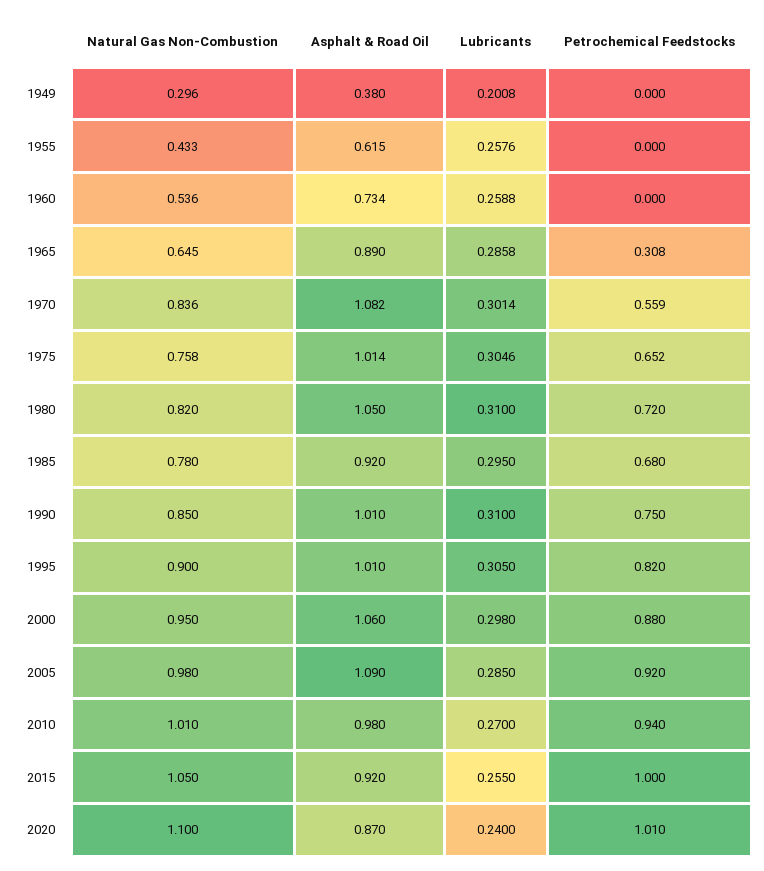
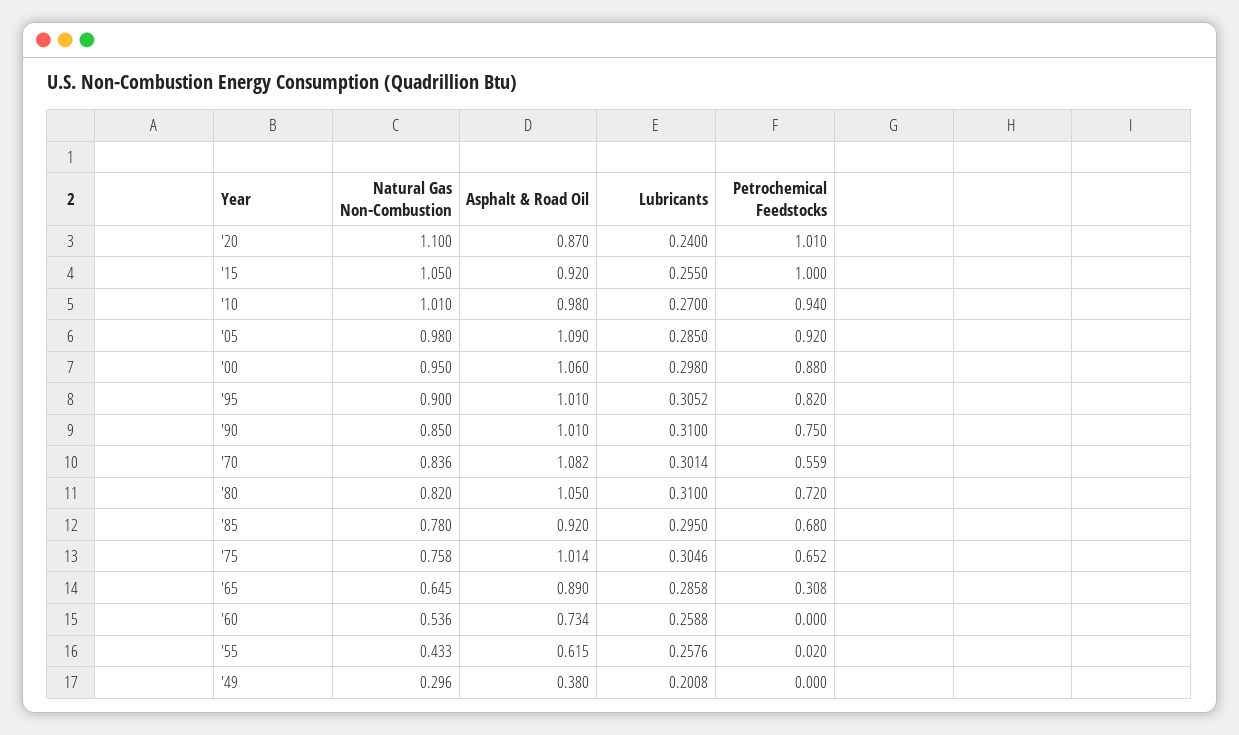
  {
    "Natural Gas Non-Combustion": {
      "1949": 0.296,
      "1955": 0.433,
      "1960": 0.536,
      "1965": 0.645,
      "1970": 0.836,
      "1975": 0.758,
      "1980": 0.82,
      "1985": 0.78,
      "1990": 0.85,
      "1995": 0.9,
      "2000": 0.95,
      "2005": 0.98,
      "2010": 1.01,
      "2015": 1.05,
      "2020": 1.1
    },
    "Asphalt & Road Oil": {
      "1949": 0.38,
      "1955": 0.615,
      "1960": 0.734,
      "1965": 0.89,
      "1970": 1.082,
      "1975": 1.014,
      "1980": 1.05,
      "1985": 0.92,
      "1990": 1.01,
      "1995": 1.01,
      "2000": 1.06,
      "2005": 1.09,
      "2010": 0.98,
      "2015": 0.92,
      "2020": 0.87
    },
    "Lubricants": {
      "1949": 0.2008,
      "1955": 0.2576,
      "1960": 0.2588,
      "1965": 0.2858,
      "1970": 0.3014,
      "1975": 0.3046,
      "1980": 0.31,
      "1985": 0.295,
      "1990": 0.31,
-     "1995": 0.305,
+     "1995": 0.3052,
      "2000": 0.298,
      "2005": 0.285,
      "2010": 0.27,
      "2015": 0.255,
      "2020": 0.24
    },
    "Petrochemical Feedstocks": {
      "1949": 0,
-     "1955": 0,
+     "1955": 0.02,
      "1960": 0,
      "1965": 0.308,
      "1970": 0.559,
      "1975": 0.652,
      "1980": 0.72,
      "1985": 0.68,
      "1990": 0.75,
      "1995": 0.82,
      "2000": 0.88,
      "2005": 0.92,
      "2010": 0.94,
      "2015": 1,
      "2020": 1.01
    }
  }

